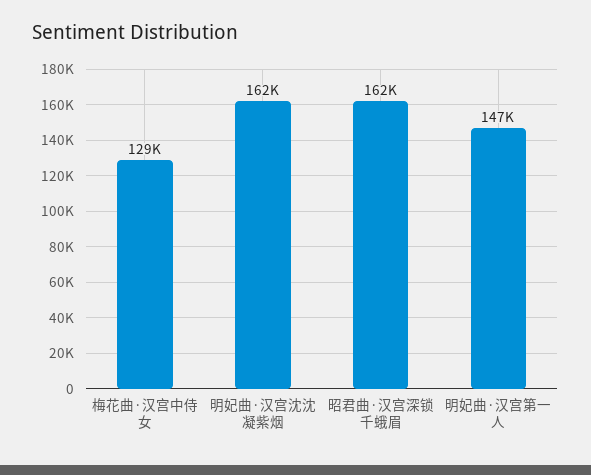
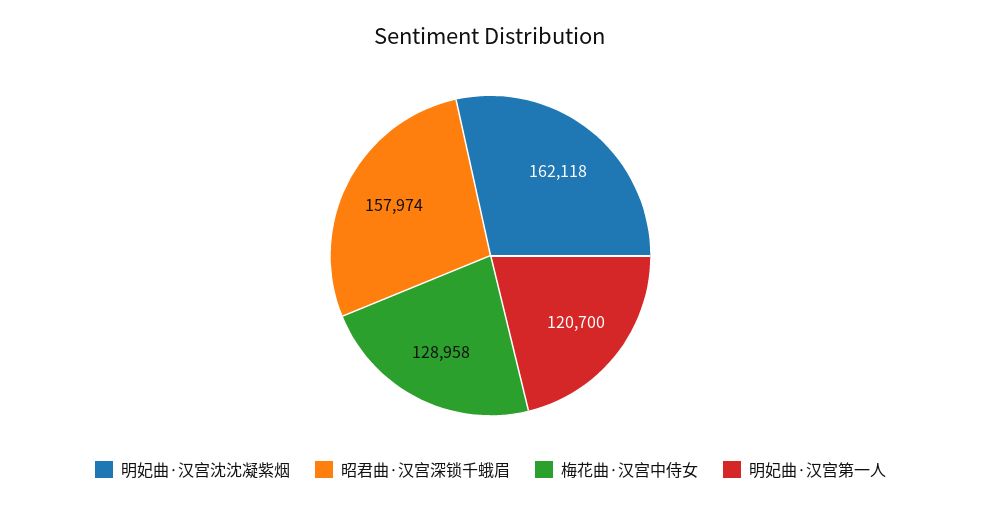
  {
    "梅花曲·汉宫中侍女": 128958,
    "明妃曲·汉宫沈沈凝紫烟": 162118,
-   "昭君曲·汉宫深锁千蛾眉": 162000,
+   "昭君曲·汉宫深锁千蛾眉": 157974,
-   "明妃曲·汉宫第一人": 147000
+   "明妃曲·汉宫第一人": 120700
  }

